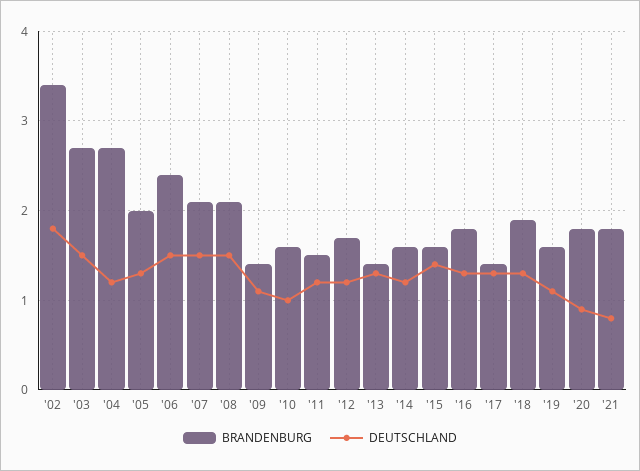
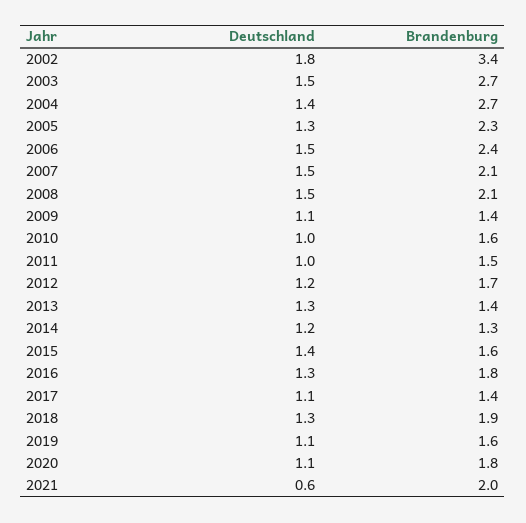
  {
    "BRANDENBURG": {
      "'02": 3.4,
      "'03": 2.7,
      "'04": 2.7,
-     "'05": 2,
+     "'05": 2.3,
      "'06": 2.4,
      "'07": 2.1,
      "'08": 2.1,
      "'09": 1.4,
      "'10": 1.6,
      "'11": 1.5,
      "'12": 1.7,
      "'13": 1.4,
-     "'14": 1.6,
+     "'14": 1.3,
      "'15": 1.6,
      "'16": 1.8,
      "'17": 1.4,
      "'18": 1.9,
      "'19": 1.6,
      "'20": 1.8,
-     "'21": 1.8
+     "'21": 2
    },
    "DEUTSCHLAND": {
      "'02": 1.8,
      "'03": 1.5,
-     "'04": 1.2,
+     "'04": 1.4,
      "'05": 1.3,
      "'06": 1.5,
      "'07": 1.5,
      "'08": 1.5,
      "'09": 1.1,
      "'10": 1,
-     "'11": 1.2,
+     "'11": 1,
      "'12": 1.2,
      "'13": 1.3,
      "'14": 1.2,
      "'15": 1.4,
      "'16": 1.3,
-     "'17": 1.3,
+     "'17": 1.1,
      "'18": 1.3,
      "'19": 1.1,
-     "'20": 0.9,
+     "'20": 1.1,
-     "'21": 0.8
+     "'21": 0.6
    }
  }

